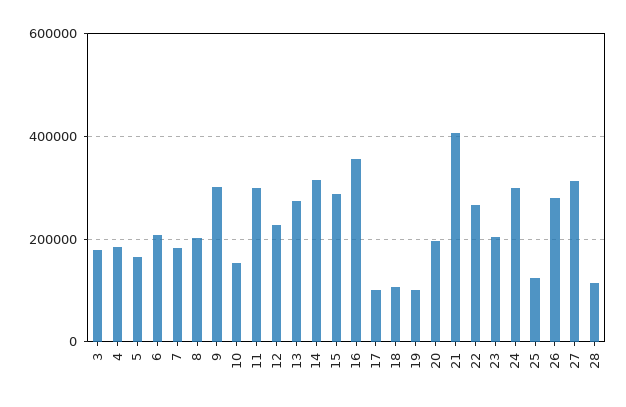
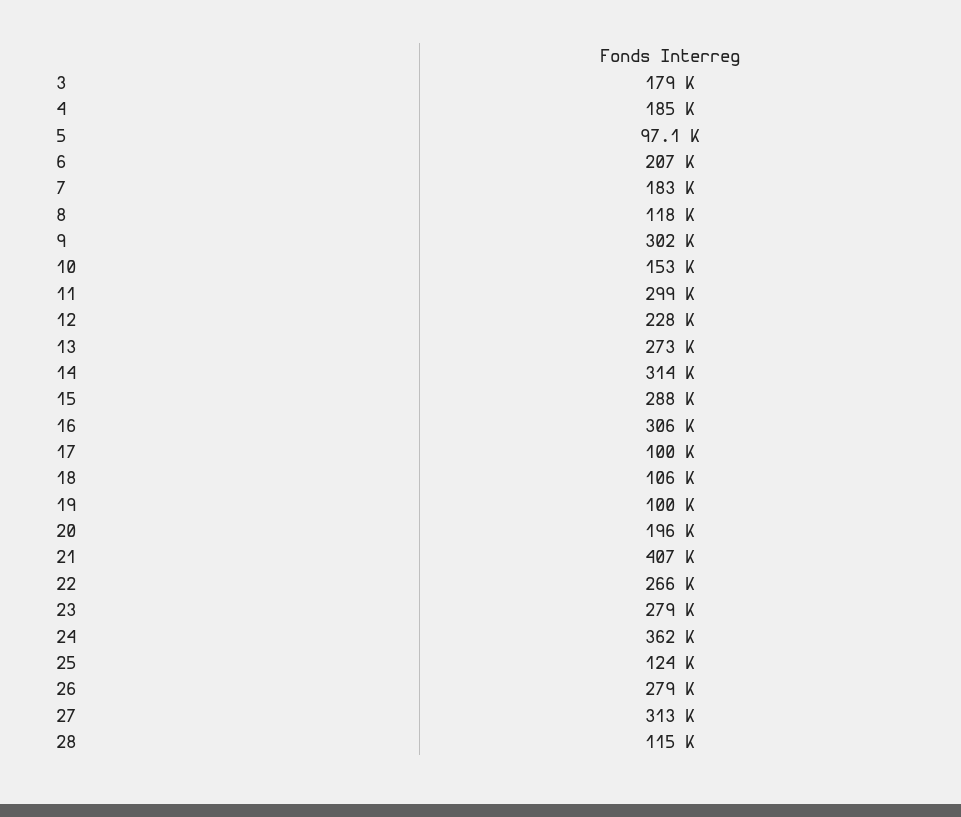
  {
    "3": 179000,
    "4": 185000,
-   "5": 160000,
+   "5": 97100,
    "6": 207000,
    "7": 183000,
-   "8": 200000,
+   "8": 118000,
    "9": 302000,
    "10": 153000,
    "11": 299000,
    "12": 228000,
    "13": 273000,
    "14": 314000,
    "15": 288000,
-   "16": 360000,
+   "16": 306000,
    "17": 100000,
    "18": 106000,
    "19": 100000,
    "20": 196000,
    "21": 407000,
    "22": 266000,
-   "23": 200000,
+   "23": 279000,
-   "24": 300000,
+   "24": 362000,
    "25": 124000,
    "26": 279000,
    "27": 313000,
    "28": 115000
  }

